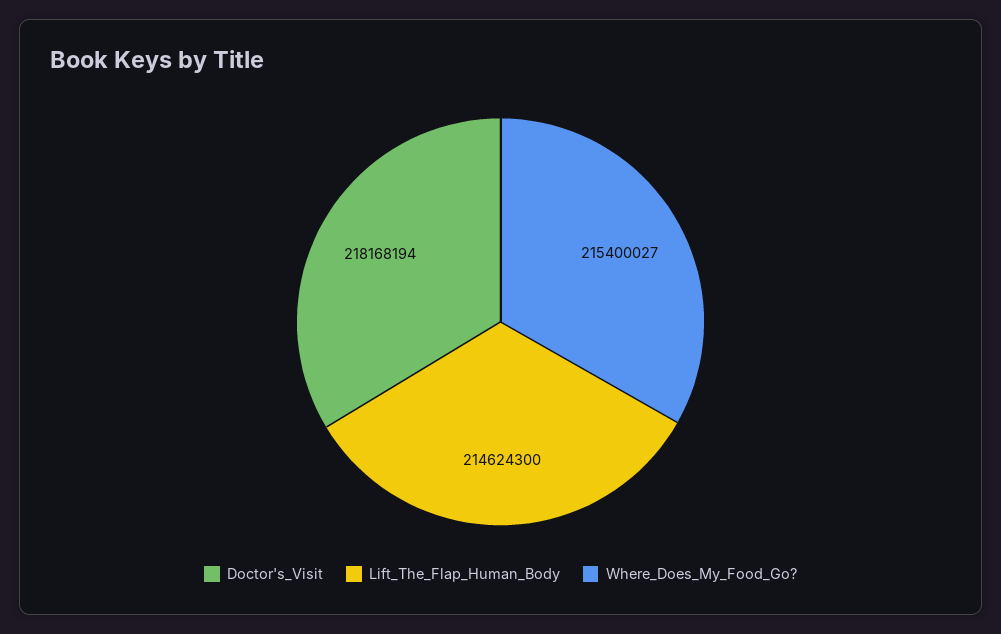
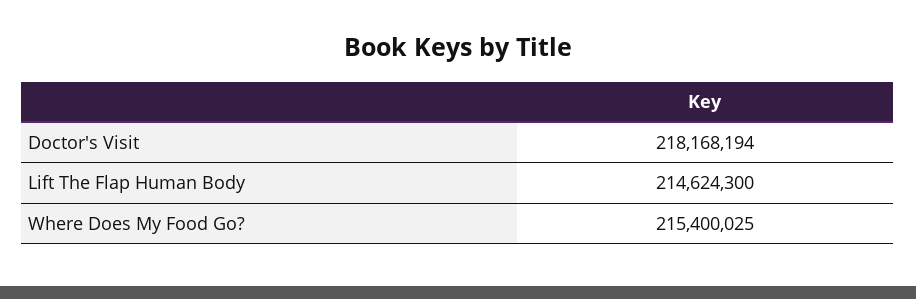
  {
    "Doctor's_Visit": 218168194,
    "Lift_The_Flap_Human_Body": 214624300,
-   "Where_Does_My_Food_Go?": 215400027
+   "Where_Does_My_Food_Go?": 215400025
  }

